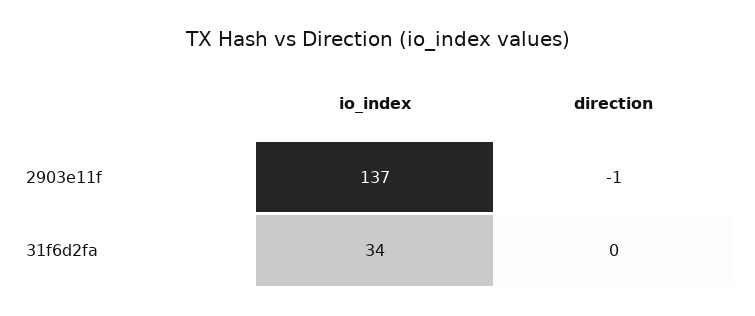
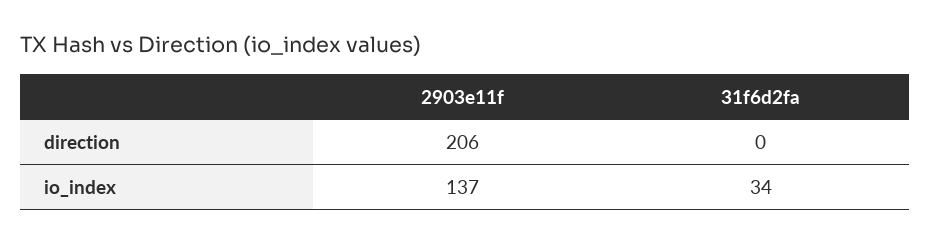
  {
    "io_index": {
      "2903e11f": 137,
      "31f6d2fa": 34
    },
    "direction": {
-     "2903e11f": -1,
+     "2903e11f": 206,
      "31f6d2fa": 0
    }
  }

